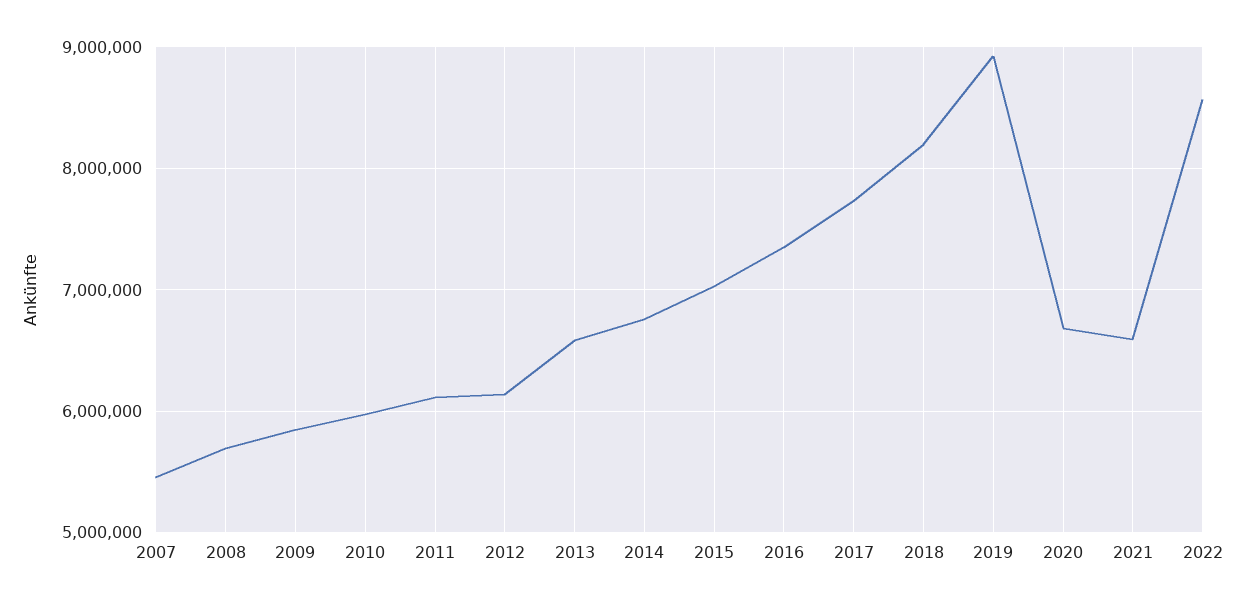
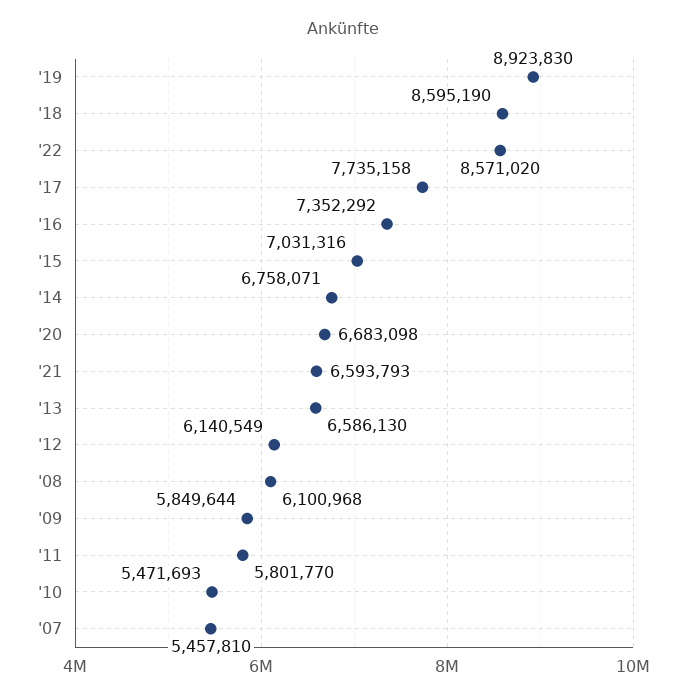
  {
    "2007": 5457810,
-   "2008": 5700000,
+   "2008": 6100968,
    "2009": 5849644,
-   "2010": 6000000,
+   "2010": 5471693,
-   "2011": 6100000,
+   "2011": 5801770,
    "2012": 6140549,
    "2013": 6586130,
    "2014": 6758071,
    "2015": 7031316,
    "2016": 7352292,
    "2017": 7735158,
-   "2018": 8200000,
+   "2018": 8595190,
    "2019": 8923830,
    "2020": 6683098,
    "2021": 6593793,
    "2022": 8571020
  }

